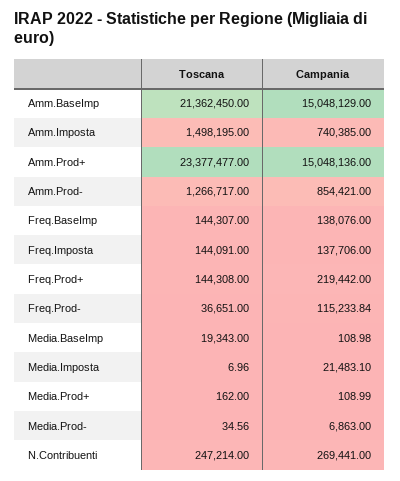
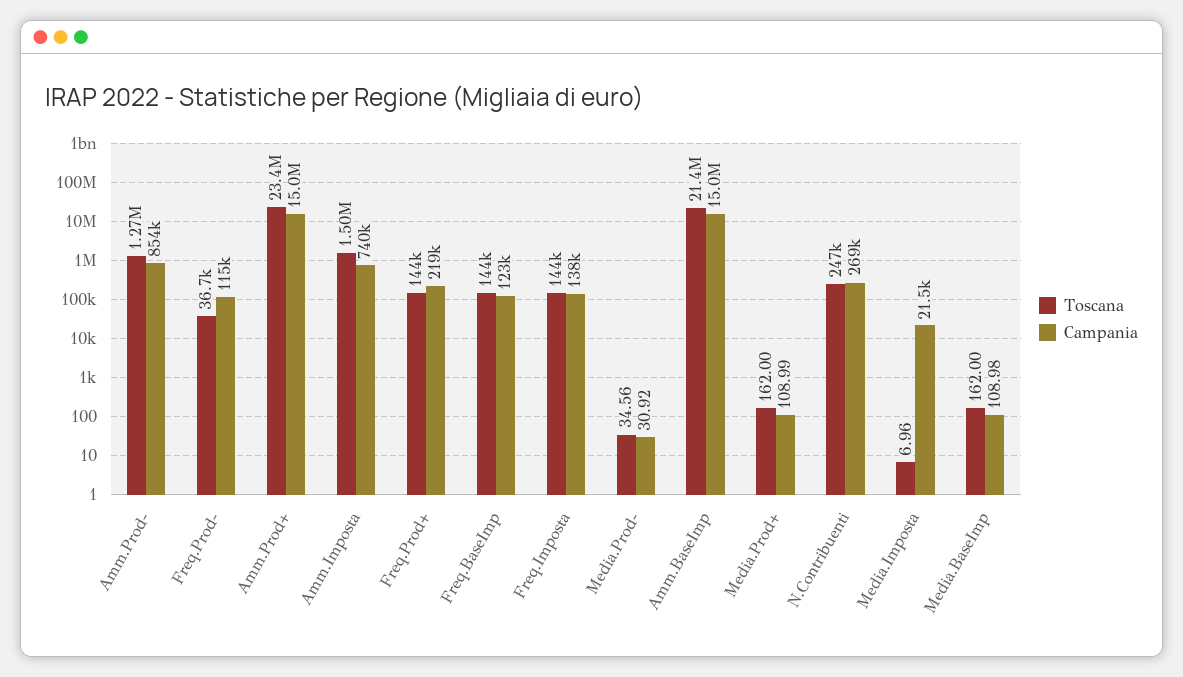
  {
    "Toscana": {
      "Amm.BaseImp": 21362450,
      "Amm.Imposta": 1498195,
      "Amm.Prod+": 23377477,
      "Amm.Prod-": 1266717,
      "Freq.BaseImp": 144307,
      "Freq.Imposta": 144091,
      "Freq.Prod+": 144308,
      "Freq.Prod-": 36651,
-     "Media.BaseImp": 19343,
+     "Media.BaseImp": 162,
      "Media.Imposta": 6.96,
      "Media.Prod+": 162,
      "Media.Prod-": 34.56,
      "N.Contribuenti": 247214
    },
    "Campania": {
      "Amm.BaseImp": 15048129,
      "Amm.Imposta": 740385,
      "Amm.Prod+": 15048136,
      "Amm.Prod-": 854421,
-     "Freq.BaseImp": 138076,
+     "Freq.BaseImp": 123000,
      "Freq.Imposta": 137706,
      "Freq.Prod+": 219442,
      "Freq.Prod-": 115233.84,
      "Media.BaseImp": 108.98,
      "Media.Imposta": 21483.1,
      "Media.Prod+": 108.99,
-     "Media.Prod-": 6863,
+     "Media.Prod-": 30.92,
      "N.Contribuenti": 269441
    }
  }

